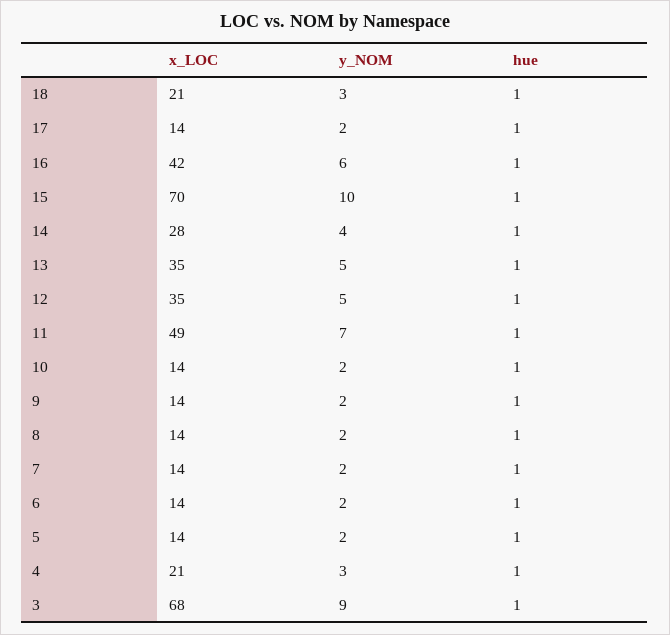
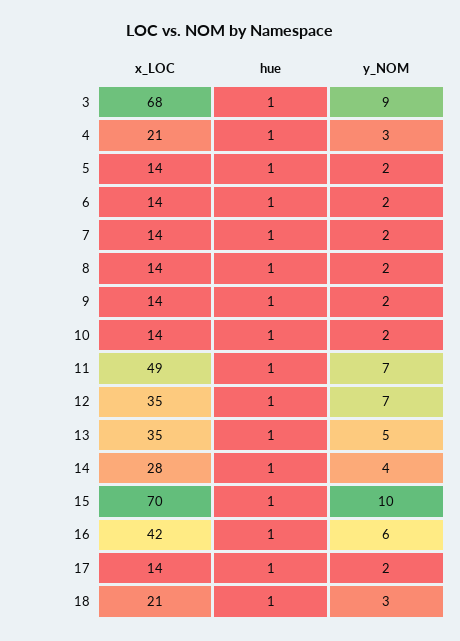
  {
    "x_LOC": {
      "18": 21,
      "17": 14,
      "16": 42,
      "15": 70,
      "14": 28,
      "13": 35,
      "12": 35,
      "11": 49,
      "10": 14,
      "9": 14,
      "8": 14,
      "7": 14,
      "6": 14,
      "5": 14,
      "4": 21,
      "3": 68
    },
    "y_NOM": {
      "18": 3,
      "17": 2,
      "16": 6,
      "15": 10,
      "14": 4,
      "13": 5,
-     "12": 5,
+     "12": 7,
      "11": 7,
      "10": 2,
      "9": 2,
      "8": 2,
      "7": 2,
      "6": 2,
      "5": 2,
      "4": 3,
      "3": 9
    },
    "hue": {
      "18": 1,
      "17": 1,
      "16": 1,
      "15": 1,
      "14": 1,
      "13": 1,
      "12": 1,
      "11": 1,
      "10": 1,
      "9": 1,
      "8": 1,
      "7": 1,
      "6": 1,
      "5": 1,
      "4": 1,
      "3": 1
    }
  }

